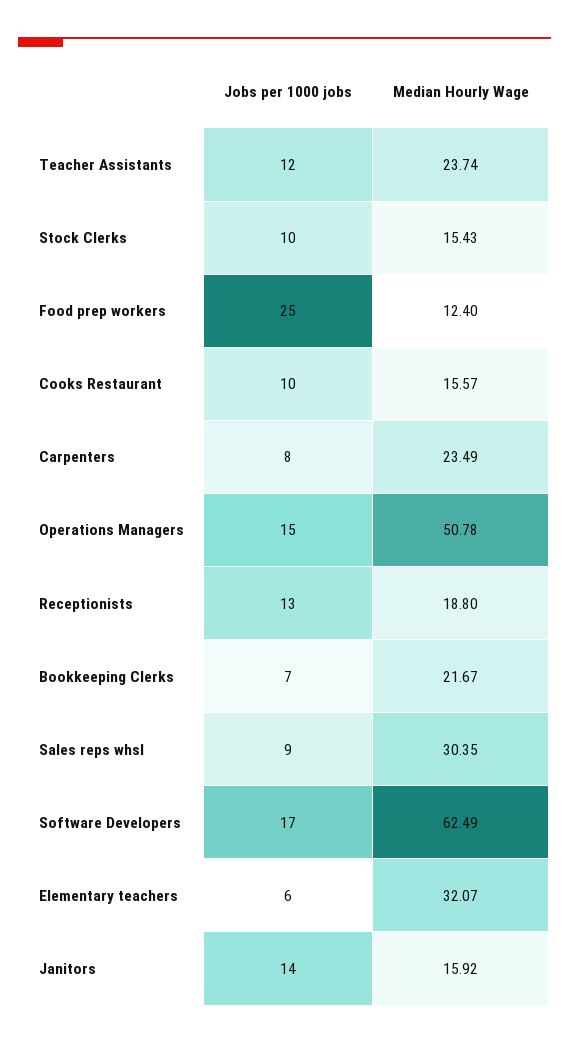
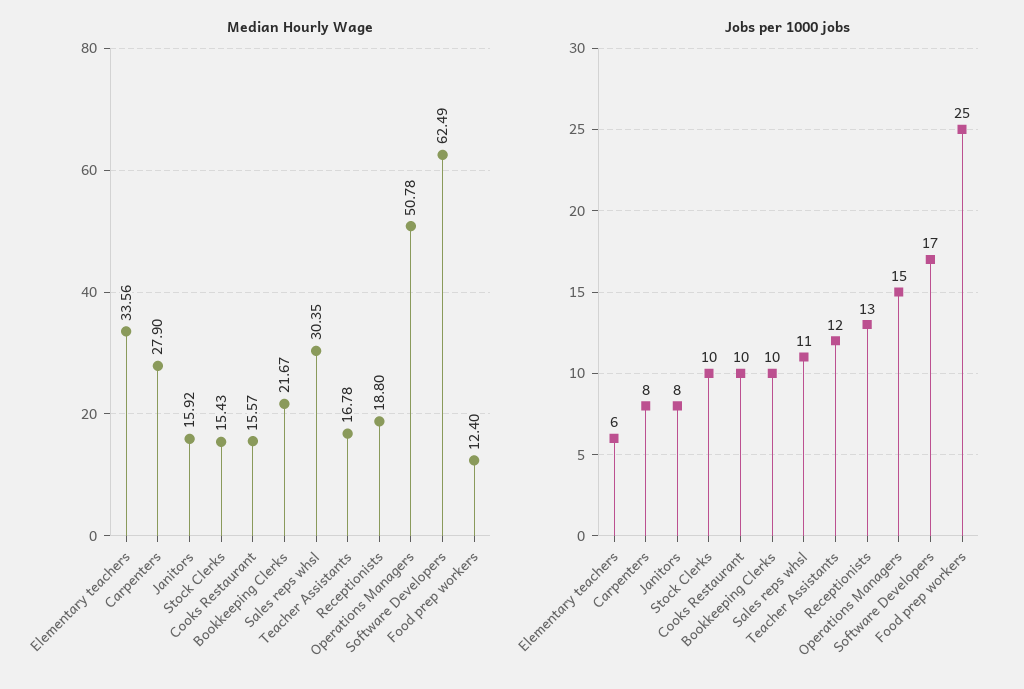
  {
    "Jobs per 1000 jobs": {
      "Teacher Assistants": 12,
      "Stock Clerks": 10,
      "Food prep workers": 25,
      "Cooks Restaurant": 10,
      "Carpenters": 8,
      "Operations Managers": 15,
      "Receptionists": 13,
-     "Bookkeeping Clerks": 7,
+     "Bookkeeping Clerks": 10,
-     "Sales reps whsl": 9,
+     "Sales reps whsl": 11,
      "Software Developers": 17,
      "Elementary teachers": 6,
-     "Janitors": 14
+     "Janitors": 8
    },
    "Median Hourly Wage": {
-     "Teacher Assistants": 23.74,
+     "Teacher Assistants": 16.78,
      "Stock Clerks": 15.43,
      "Food prep workers": 12.4,
      "Cooks Restaurant": 15.57,
-     "Carpenters": 23.49,
+     "Carpenters": 27.9,
      "Operations Managers": 50.78,
      "Receptionists": 18.8,
      "Bookkeeping Clerks": 21.67,
      "Sales reps whsl": 30.35,
      "Software Developers": 62.49,
-     "Elementary teachers": 32.07,
+     "Elementary teachers": 33.56,
      "Janitors": 15.92
    }
  }

